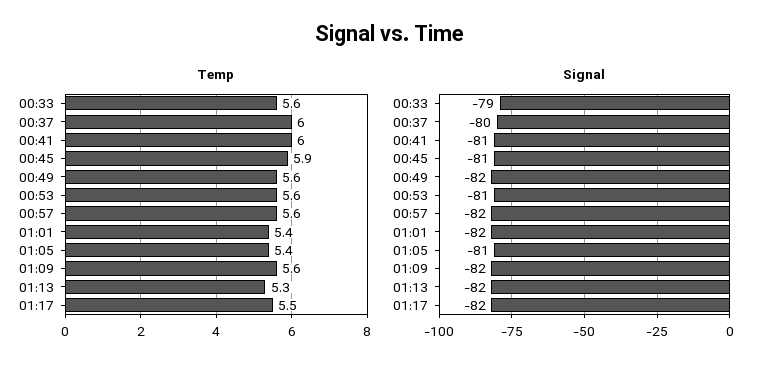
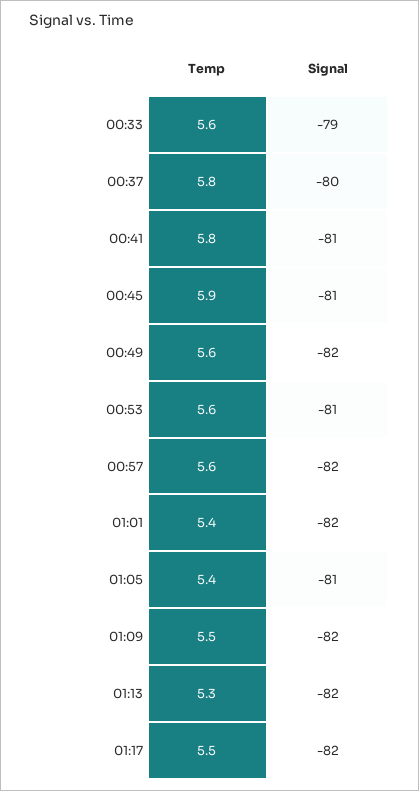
  {
    "Temp": {
      "00:33": 5.6,
-     "00:37": 6,
+     "00:37": 5.8,
-     "00:41": 6,
+     "00:41": 5.8,
      "00:45": 5.9,
      "00:49": 5.6,
      "00:53": 5.6,
      "00:57": 5.6,
      "01:01": 5.4,
      "01:05": 5.4,
-     "01:09": 5.6,
+     "01:09": 5.5,
      "01:13": 5.3,
      "01:17": 5.5
    },
    "Signal": {
      "00:33": -79,
      "00:37": -80,
      "00:41": -81,
      "00:45": -81,
      "00:49": -82,
      "00:53": -81,
      "00:57": -82,
      "01:01": -82,
      "01:05": -81,
      "01:09": -82,
      "01:13": -82,
      "01:17": -82
    }
  }

